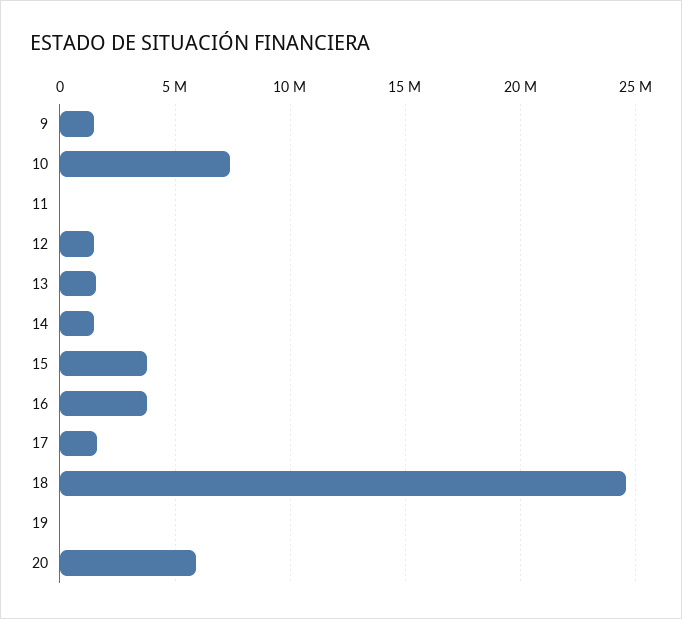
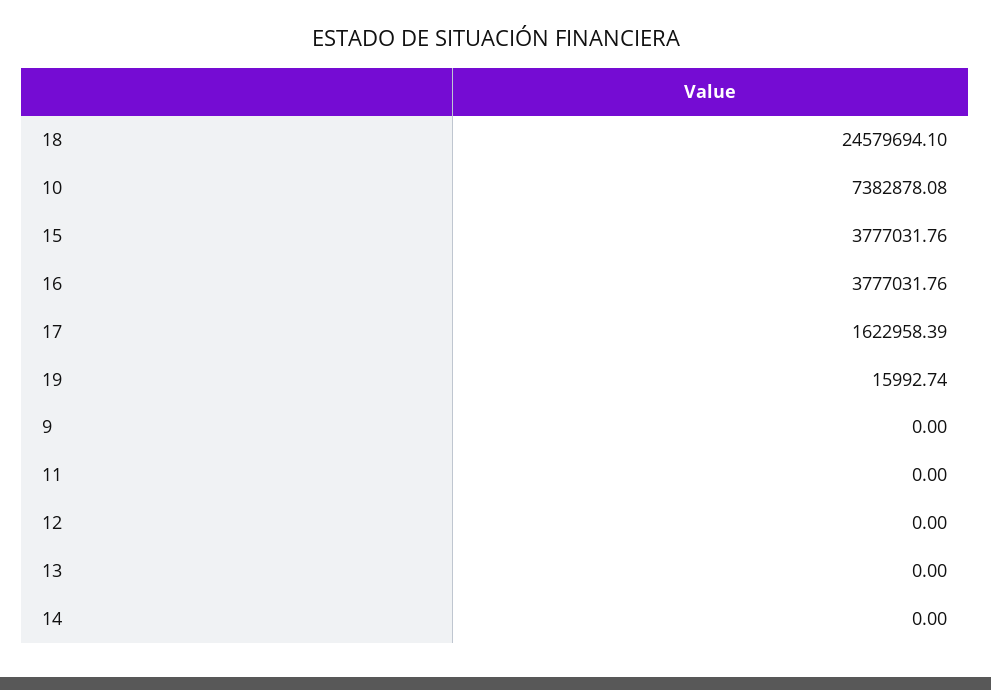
  {
-   "9": 1500000,
+   "9": 0,
    "10": 7382878.08,
    "11": 0,
-   "12": 1500000,
+   "12": 0,
-   "13": 1500000,
+   "13": 0,
-   "14": 1500000,
+   "14": 0,
    "15": 3777031.76,
    "16": 3777031.76,
    "17": 1622958.39,
    "18": 24579694.1,
-   "19": 15992.74,
+   "19": 15992.74
-   "20": 6000000
  }

